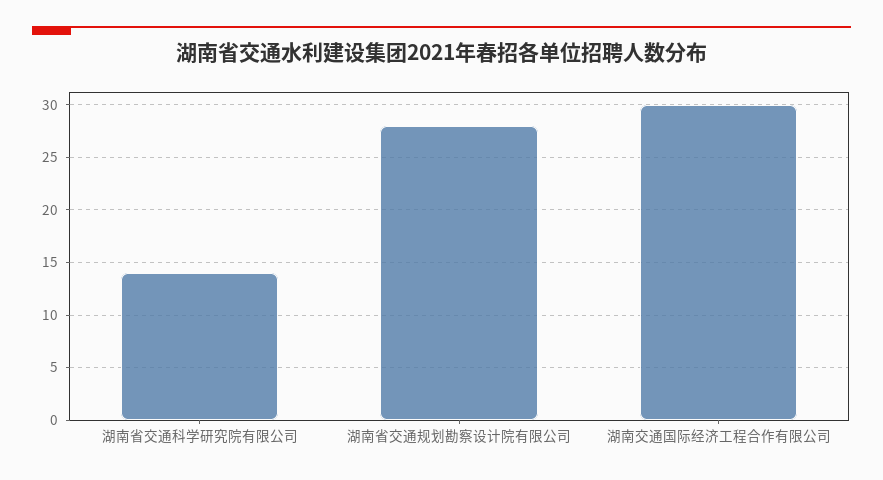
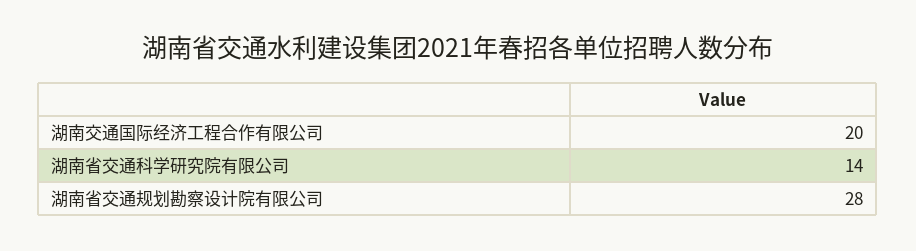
  {
    "湖南省交通科学研究院有限公司": 14,
    "湖南省交通规划勘察设计院有限公司": 28,
-   "湖南交通国际经济工程合作有限公司": 30
+   "湖南交通国际经济工程合作有限公司": 20
  }

